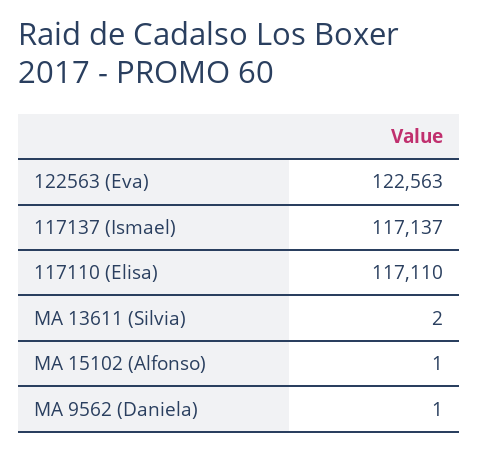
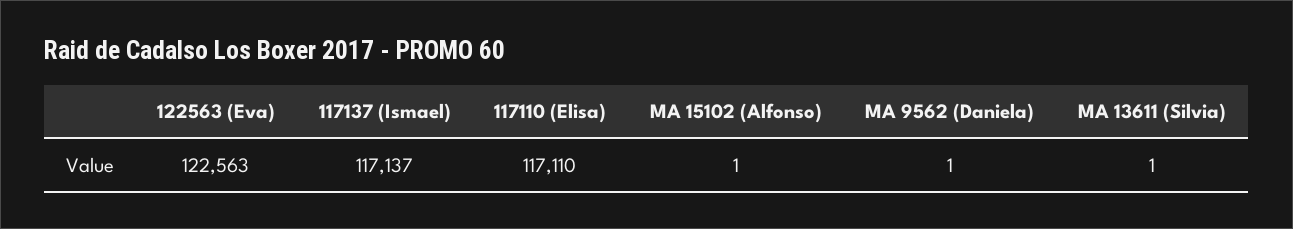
  {
    "122563 (Eva)": 122563,
    "117137 (Ismael)": 117137,
    "117110 (Elisa)": 117110,
-   "MA 13611 (Silvia)": 2,
+   "MA 13611 (Silvia)": 1,
    "MA 15102 (Alfonso)": 1,
    "MA 9562 (Daniela)": 1
  }

